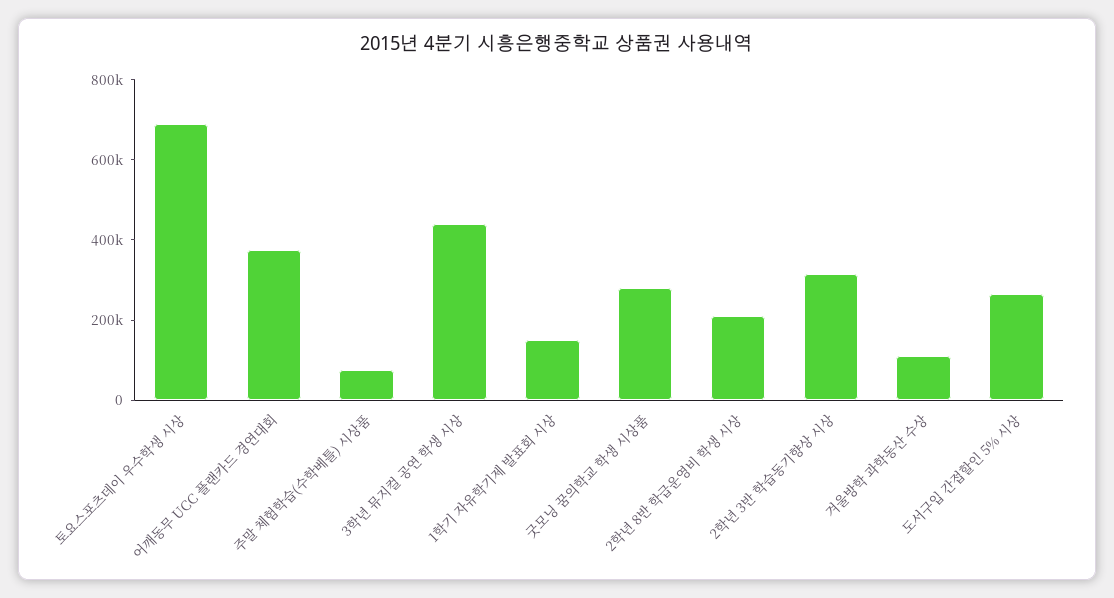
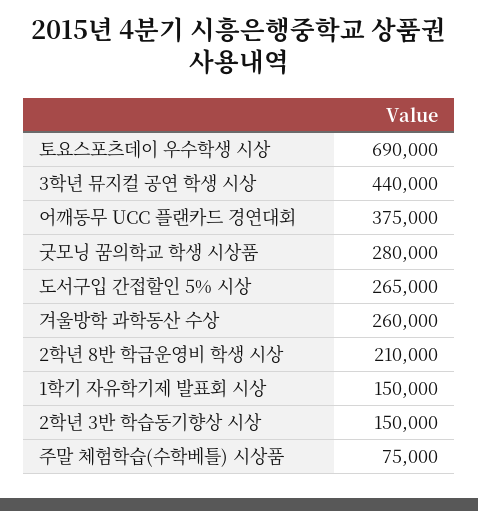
  {
    "토요스포츠데이 우수학생 시상": 690000,
    "어깨동무 UCC 플랜카드 경연대회": 375000,
    "주말 체험학습(수학베틀) 시상품": 75000,
    "3학년 뮤지컬 공연 학생 시상": 440000,
    "1학기 자유학기제 발표회 시상": 150000,
    "굿모닝 꿈의학교 학생 시상품": 280000,
    "2학년 8반 학급운영비 학생 시상": 210000,
-   "2학년 3반 학습동기향상 시상": 300000,
+   "2학년 3반 학습동기향상 시상": 150000,
-   "겨울방학 과학동산 수상": 100000,
+   "겨울방학 과학동산 수상": 260000,
    "도서구입 간접할인 5% 시상": 265000
  }

